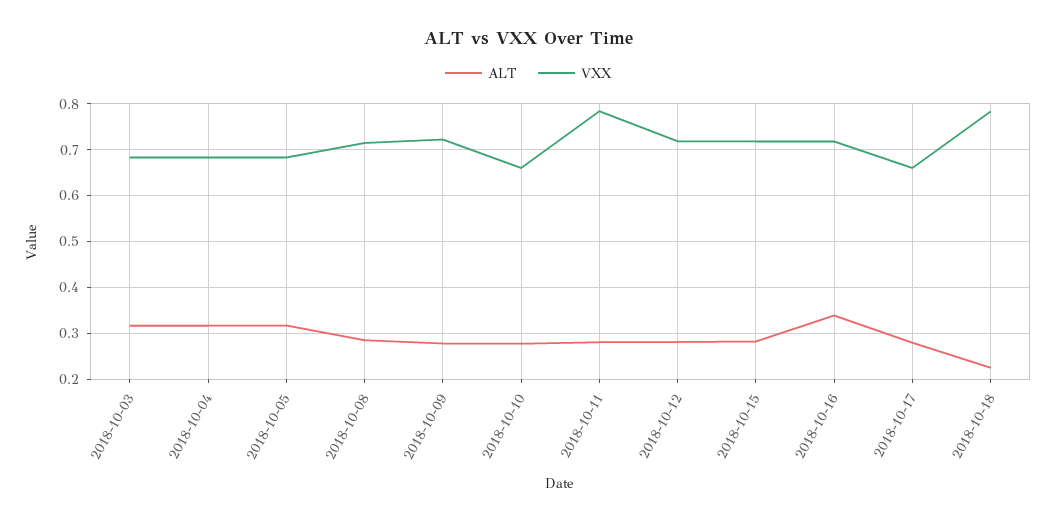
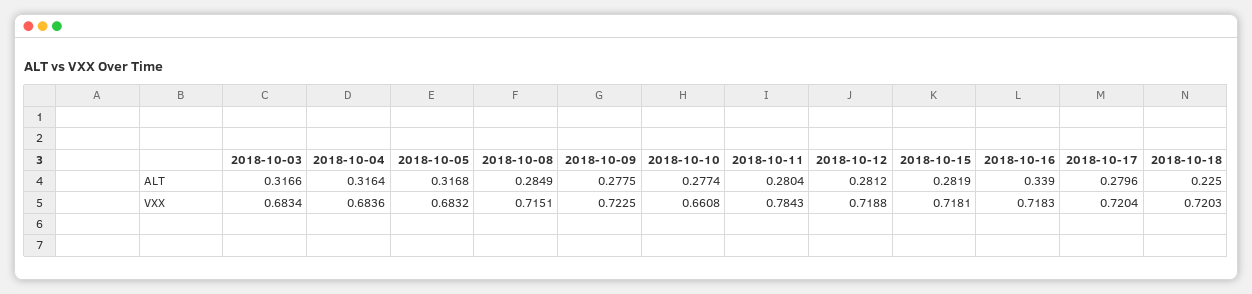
  {
    "ALT": {
      "2018-10-03": 0.3166,
      "2018-10-04": 0.3164,
      "2018-10-05": 0.3168,
      "2018-10-08": 0.2849,
      "2018-10-09": 0.2775,
      "2018-10-10": 0.2774,
      "2018-10-11": 0.2804,
      "2018-10-12": 0.2812,
      "2018-10-15": 0.2819,
      "2018-10-16": 0.339,
      "2018-10-17": 0.2796,
      "2018-10-18": 0.225
    },
    "VXX": {
      "2018-10-03": 0.6834,
      "2018-10-04": 0.6836,
      "2018-10-05": 0.6832,
      "2018-10-08": 0.7151,
      "2018-10-09": 0.7225,
      "2018-10-10": 0.6608,
      "2018-10-11": 0.7843,
      "2018-10-12": 0.7188,
      "2018-10-15": 0.7181,
      "2018-10-16": 0.7183,
-     "2018-10-17": 0.66,
+     "2018-10-17": 0.7204,
-     "2018-10-18": 0.78
+     "2018-10-18": 0.7203
    }
  }

